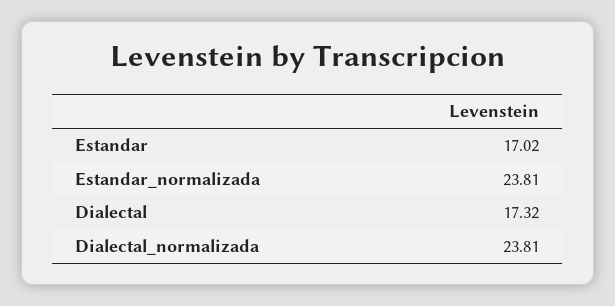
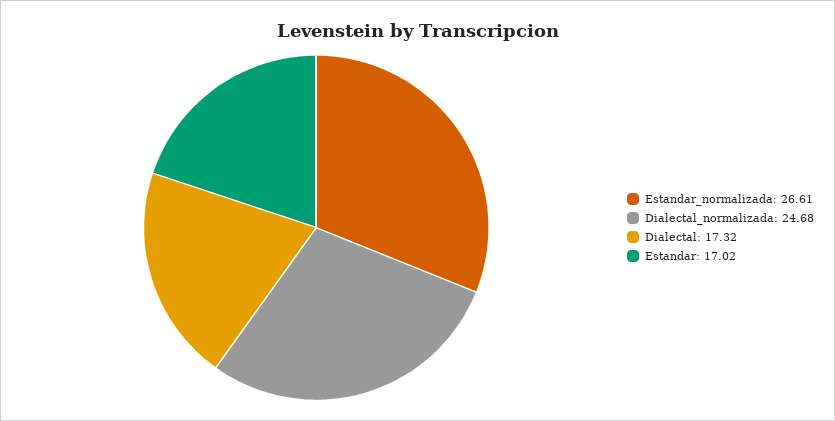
  {
    "Estandar": 17.02,
-   "Estandar_normalizada": 23.81,
+   "Estandar_normalizada": 26.61,
    "Dialectal": 17.32,
-   "Dialectal_normalizada": 23.81
+   "Dialectal_normalizada": 24.68
  }

